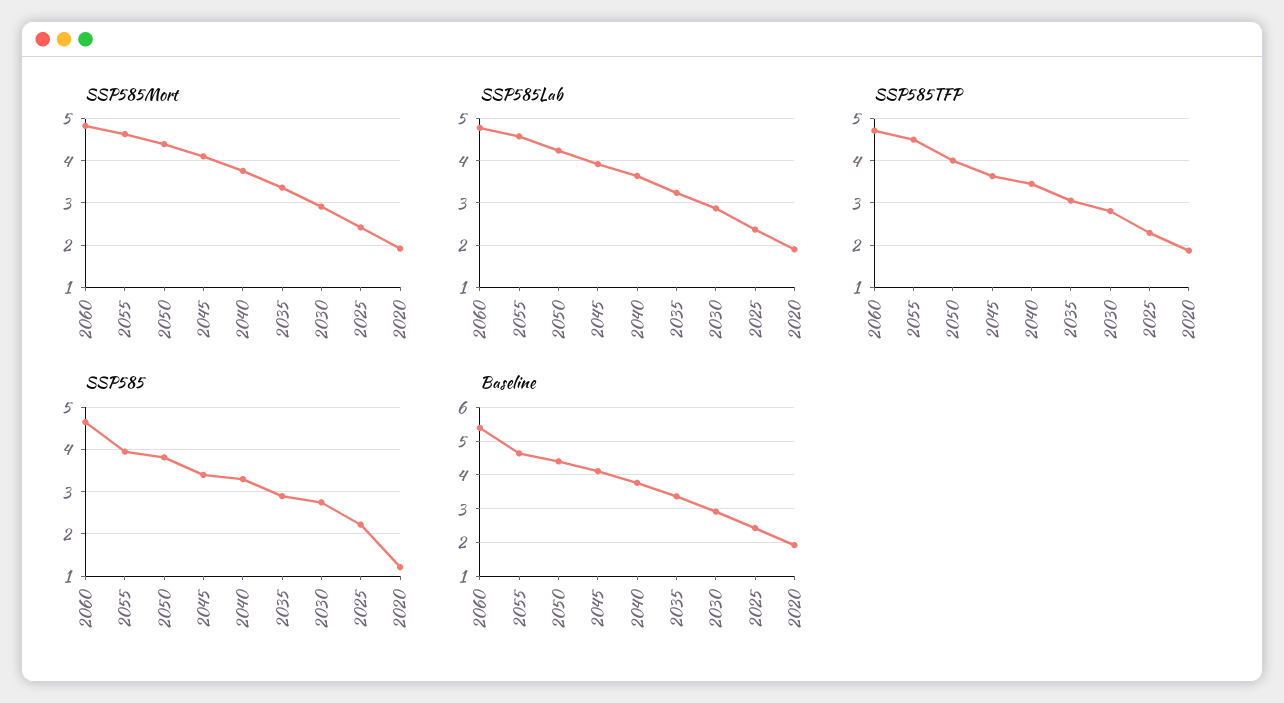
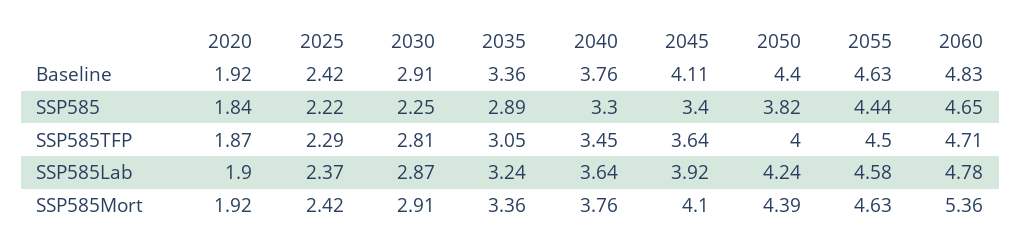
  {
    "SSP585Mort": {
-     "2060": 4.8,
+     "2060": 5.36,
      "2055": 4.63,
      "2050": 4.39,
      "2045": 4.1,
      "2040": 3.76,
      "2035": 3.36,
      "2030": 2.91,
      "2025": 2.42,
      "2020": 1.92
    },
    "SSP585Lab": {
      "2060": 4.78,
      "2055": 4.58,
      "2050": 4.24,
      "2045": 3.92,
      "2040": 3.64,
      "2035": 3.24,
      "2030": 2.87,
      "2025": 2.37,
      "2020": 1.9
    },
    "SSP585TFP": {
      "2060": 4.71,
      "2055": 4.5,
      "2050": 4,
      "2045": 3.64,
      "2040": 3.45,
      "2035": 3.05,
      "2030": 2.81,
      "2025": 2.29,
      "2020": 1.87
    },
    "SSP585": {
      "2060": 4.65,
-     "2055": 4,
+     "2055": 4.44,
      "2050": 3.82,
      "2045": 3.4,
      "2040": 3.3,
      "2035": 2.89,
-     "2030": 2.8,
+     "2030": 2.25,
      "2025": 2.22,
-     "2020": 1.2
+     "2020": 1.84
    },
    "Baseline": {
-     "2060": 5.4,
+     "2060": 4.83,
      "2055": 4.63,
      "2050": 4.4,
      "2045": 4.11,
      "2040": 3.76,
      "2035": 3.36,
      "2030": 2.91,
      "2025": 2.42,
      "2020": 1.92
    }
  }

